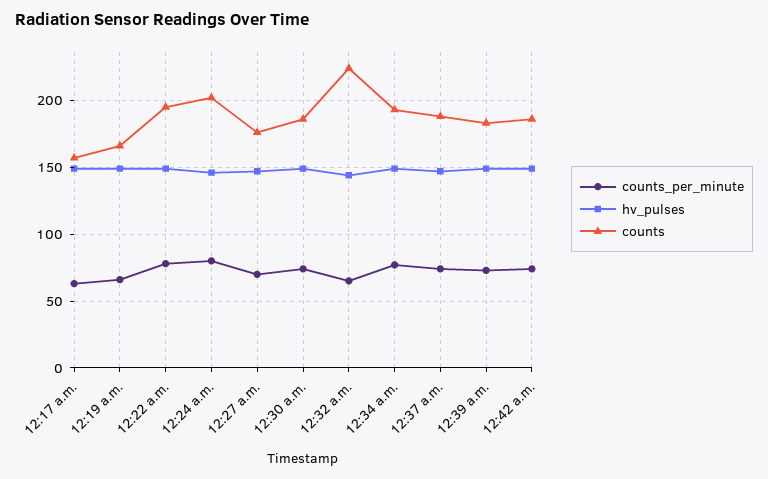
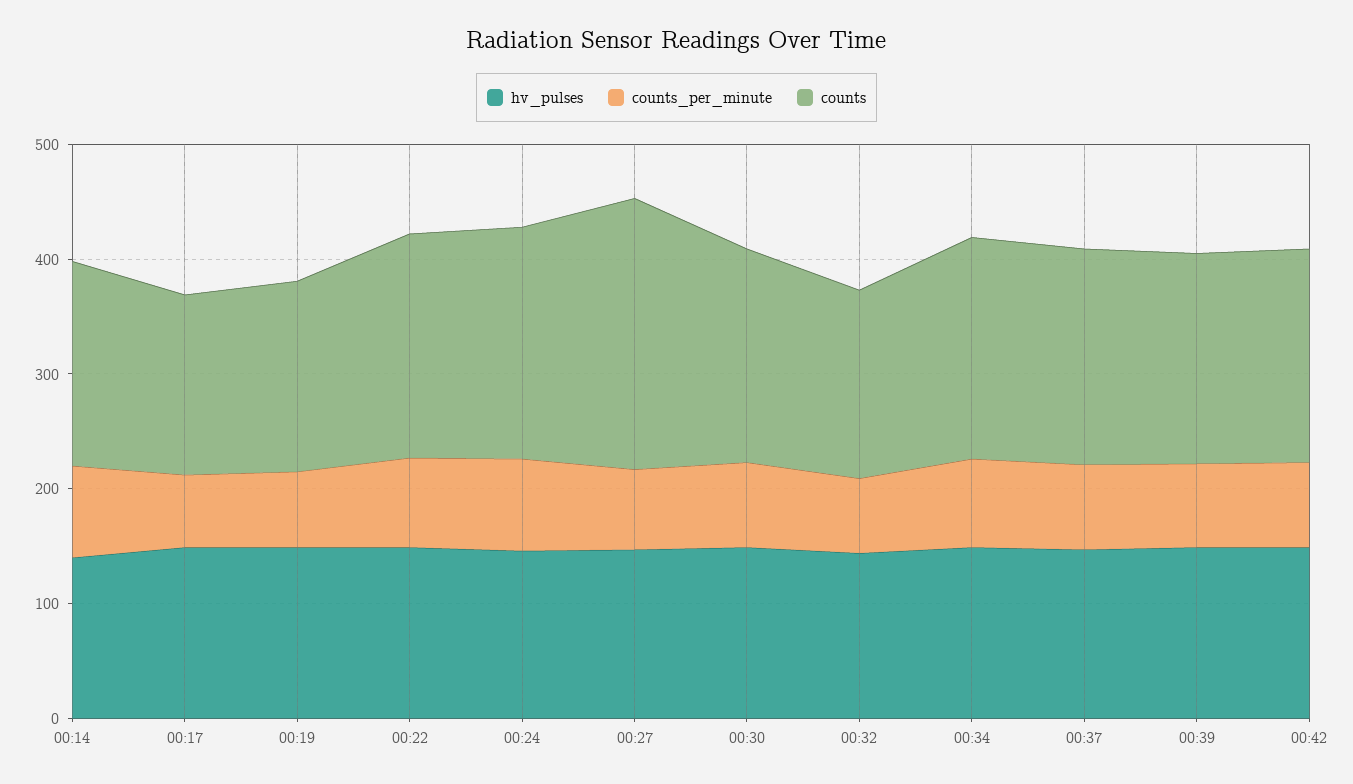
  {
    "counts_per_minute": {
      "12:17 a.m.": 65,
      "12:19 a.m.": 65,
      "12:22 a.m.": 80,
      "12:24 a.m.": 80,
      "12:27 a.m.": 70,
      "12:30 a.m.": 75,
      "12:32 a.m.": 65,
      "12:34 a.m.": 75,
      "12:37 a.m.": 75,
      "12:39 a.m.": 75,
-     "12:42 a.m.": 75
+     "12:42 a.m.": 75,
+     "00:14": 80
    },
    "hv_pulses": {
      "12:17 a.m.": 150,
      "12:19 a.m.": 150,
      "12:22 a.m.": 150,
      "12:24 a.m.": 145,
      "12:27 a.m.": 145,
      "12:30 a.m.": 150,
      "12:32 a.m.": 145,
      "12:34 a.m.": 150,
      "12:37 a.m.": 145,
      "12:39 a.m.": 150,
-     "12:42 a.m.": 150
+     "12:42 a.m.": 150,
+     "00:14": 140
    },
    "counts": {
      "12:17 a.m.": 155,
      "12:19 a.m.": 165,
      "12:22 a.m.": 195,
      "12:24 a.m.": 200,
-     "12:27 a.m.": 175,
+     "12:27 a.m.": 240,
      "12:30 a.m.": 185,
-     "12:32 a.m.": 225,
+     "12:32 a.m.": 160,
      "12:34 a.m.": 195,
      "12:37 a.m.": 190,
      "12:39 a.m.": 185,
-     "12:42 a.m.": 185
+     "12:42 a.m.": 185,
+     "00:14": 180
    }
  }

